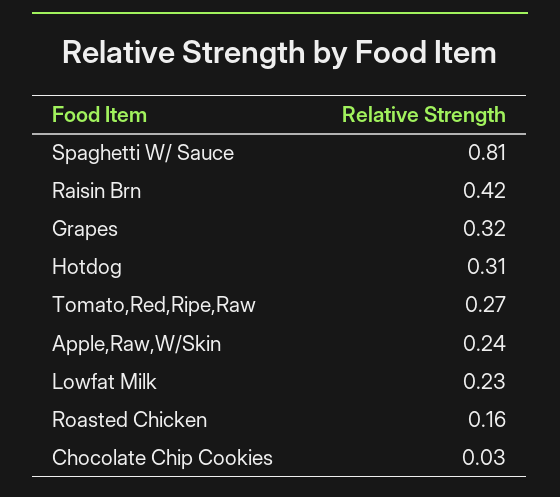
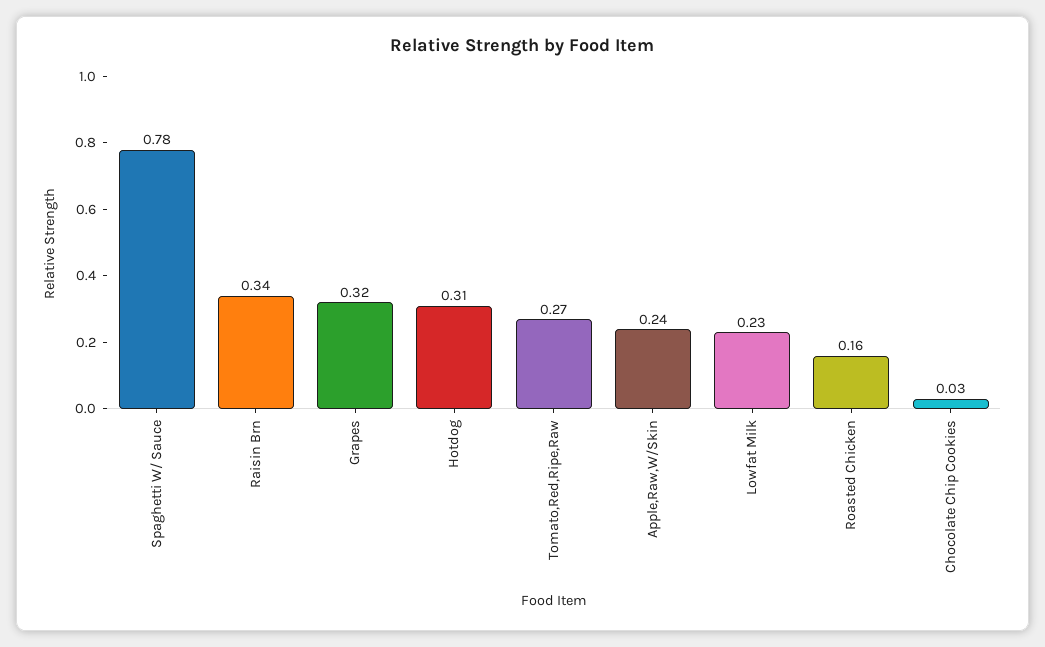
  {
-   "Spaghetti W/ Sauce": 0.81,
+   "Spaghetti W/ Sauce": 0.78,
-   "Raisin Brn": 0.42,
+   "Raisin Brn": 0.34,
    "Grapes": 0.32,
    "Hotdog": 0.31,
    "Tomato,Red,Ripe,Raw": 0.27,
    "Apple,Raw,W/Skin": 0.24,
    "Lowfat Milk": 0.23,
    "Roasted Chicken": 0.16,
    "Chocolate Chip Cookies": 0.03
  }

